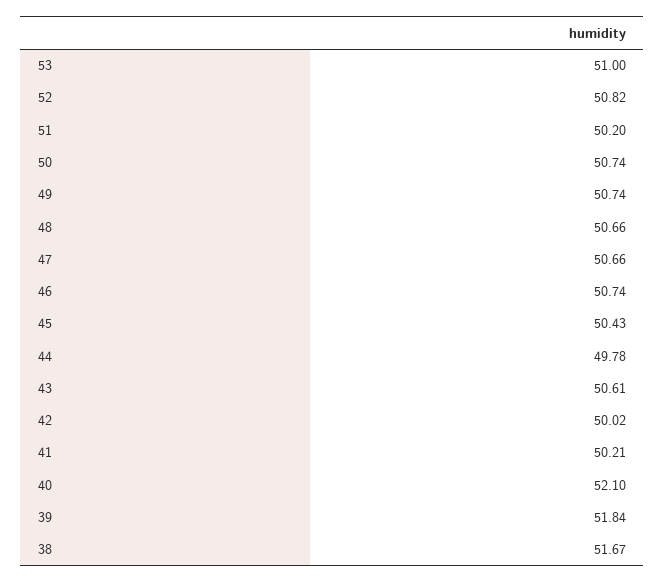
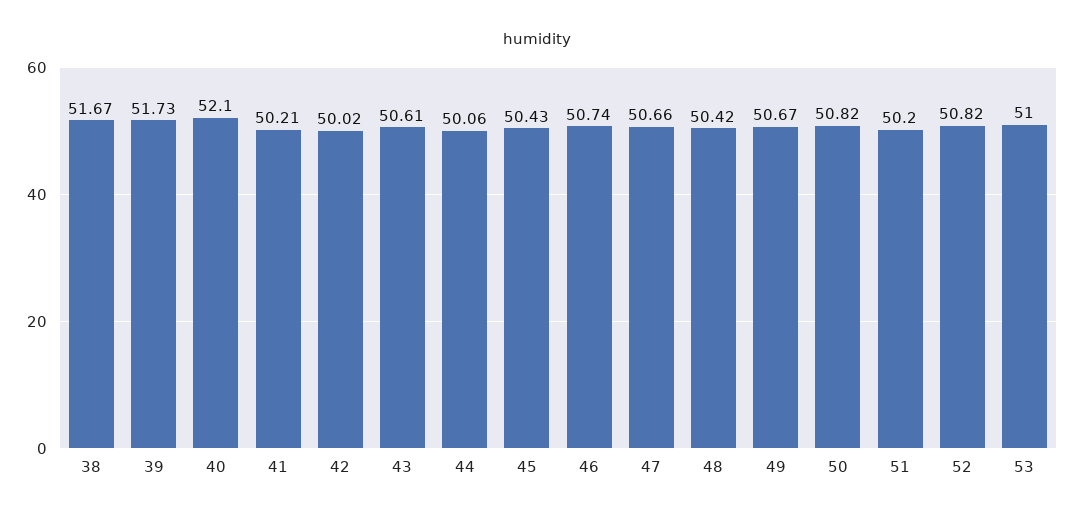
  {
    "53": 51,
    "52": 50.82,
    "51": 50.2,
-   "50": 50.74,
+   "50": 50.82,
-   "49": 50.74,
+   "49": 50.67,
-   "48": 50.66,
+   "48": 50.42,
    "47": 50.66,
    "46": 50.74,
    "45": 50.43,
-   "44": 49.78,
+   "44": 50.06,
    "43": 50.61,
    "42": 50.02,
    "41": 50.21,
    "40": 52.1,
-   "39": 51.84,
+   "39": 51.73,
    "38": 51.67
  }

